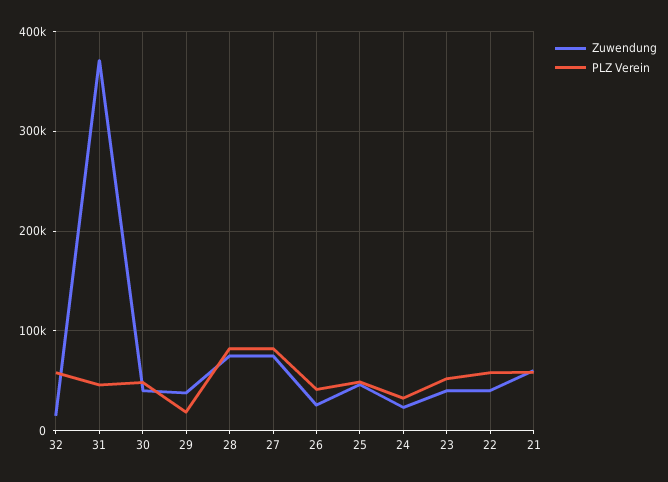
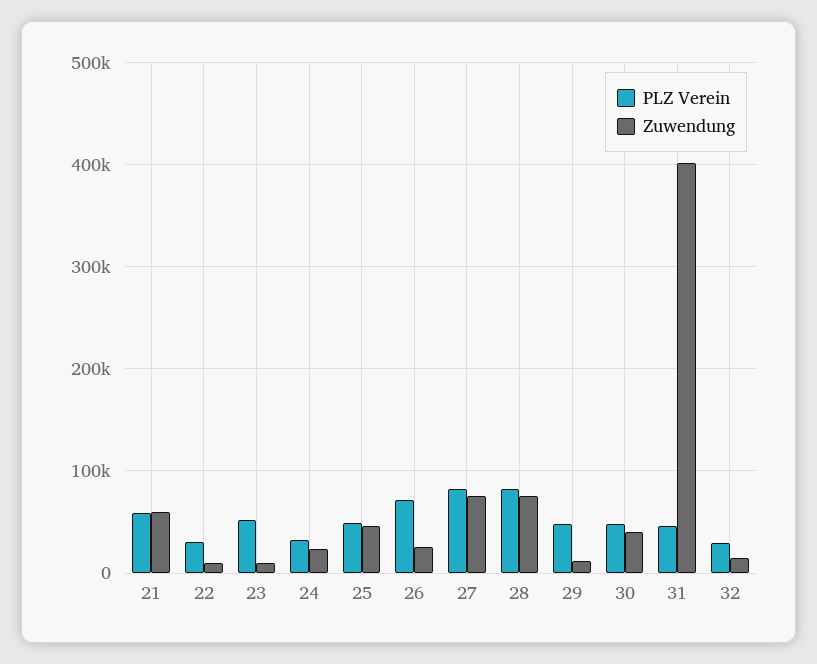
  {
    "Zuwendung": {
      "32": 10000,
-     "31": 370000,
+     "31": 400000,
      "30": 40000,
-     "29": 40000,
+     "29": 10000,
      "28": 80000,
      "27": 80000,
      "26": 30000,
      "25": 50000,
      "24": 20000,
-     "23": 40000,
+     "23": 10000,
-     "22": 40000,
+     "22": 10000,
      "21": 60000
    },
    "PLZ Verein": {
-     "32": 60000,
+     "32": 30000,
      "31": 50000,
      "30": 50000,
-     "29": 20000,
+     "29": 50000,
      "28": 80000,
      "27": 80000,
-     "26": 40000,
+     "26": 70000,
      "25": 50000,
      "24": 30000,
      "23": 50000,
-     "22": 60000,
+     "22": 30000,
      "21": 60000
    }
  }

